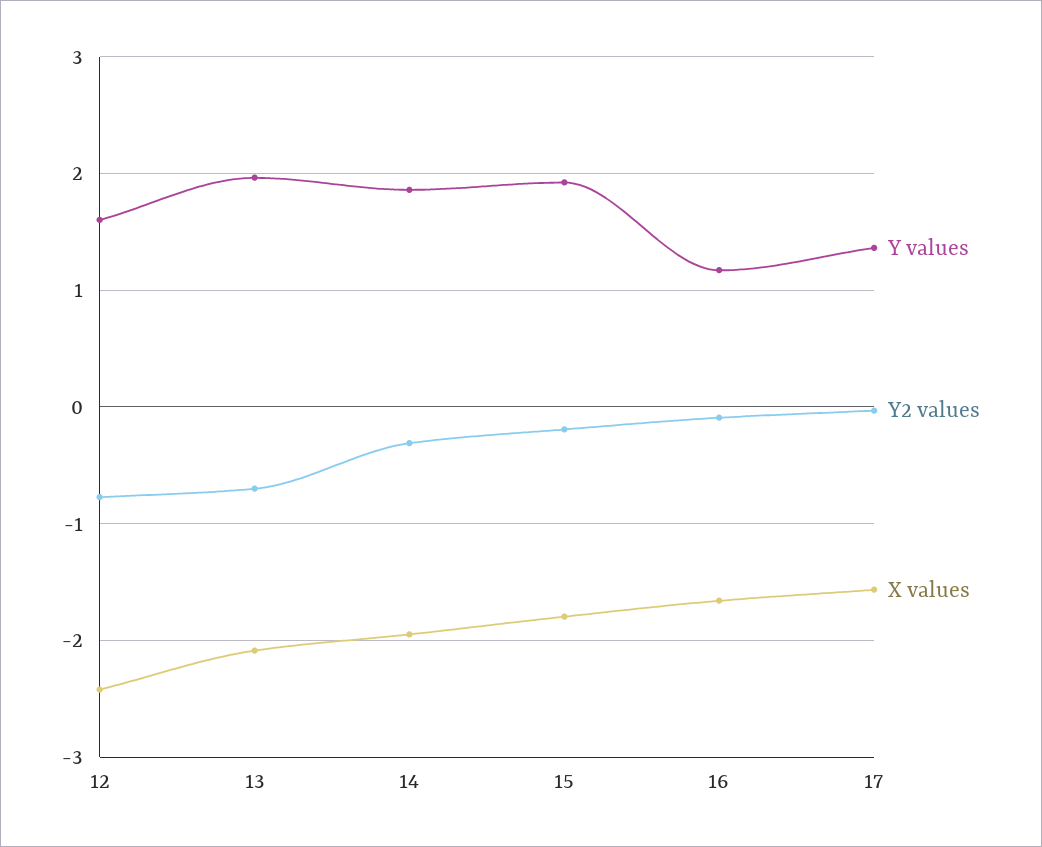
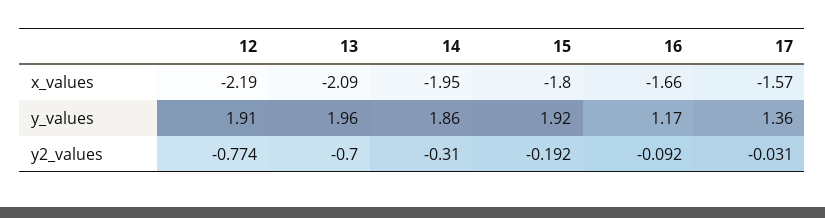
  {
    "Y values": {
-     "12": 1.6,
+     "12": 1.91,
      "13": 1.96,
      "14": 1.86,
      "15": 1.92,
      "16": 1.17,
      "17": 1.36
    },
    "Y2 values": {
      "12": -0.774,
      "13": -0.7,
      "14": -0.31,
      "15": -0.192,
      "16": -0.092,
      "17": -0.031
    },
    "X values": {
-     "12": -2.4,
+     "12": -2.19,
      "13": -2.09,
      "14": -1.95,
      "15": -1.8,
      "16": -1.66,
      "17": -1.57
    }
  }

